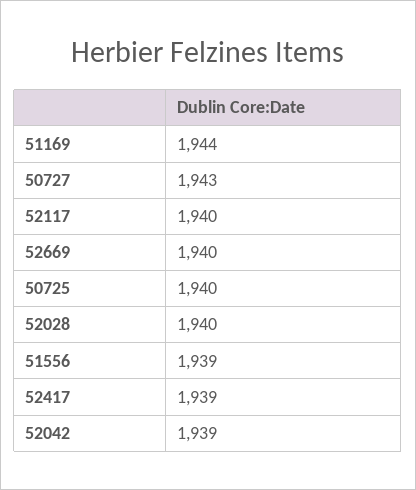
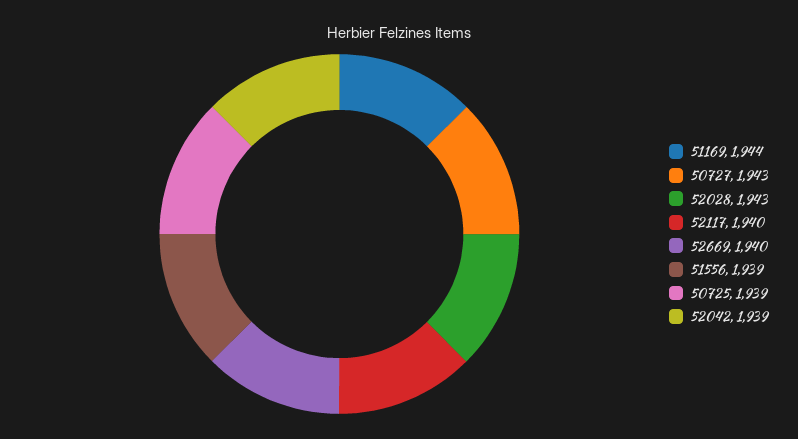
  {
    "51169": 1944,
    "50727": 1943,
    "52117": 1940,
    "52669": 1940,
-   "50725": 1940,
+   "50725": 1939,
-   "52028": 1940,
+   "52028": 1943,
    "51556": 1939,
-   "52417": 1939,
    "52042": 1939
  }

